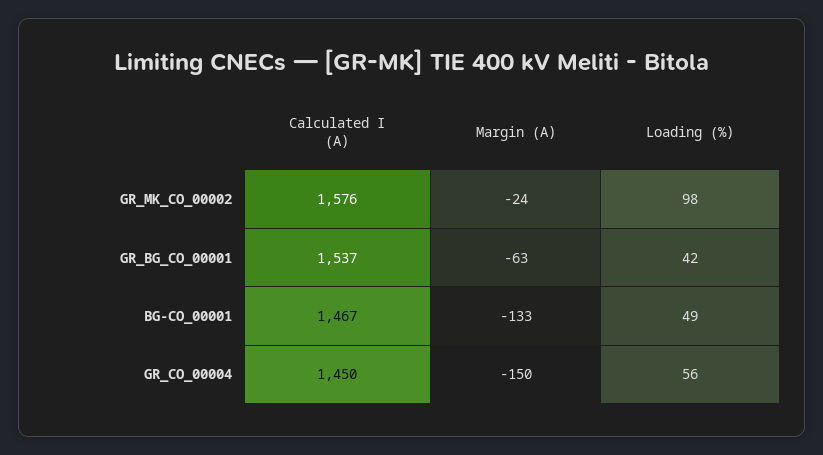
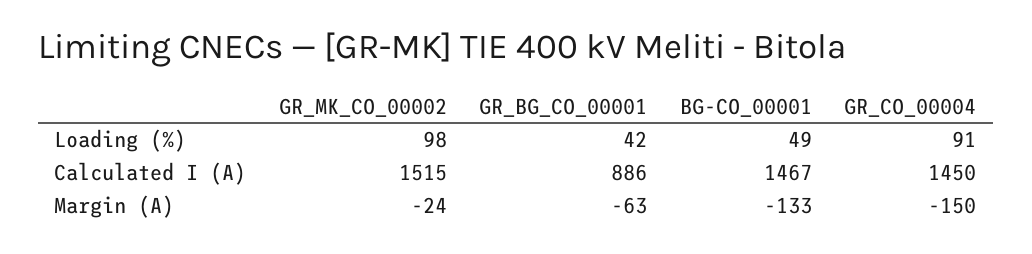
  {
    "Calculated I (A)": {
-     "GR_MK_CO_00002": 1576,
+     "GR_MK_CO_00002": 1515,
-     "GR_BG_CO_00001": 1537,
+     "GR_BG_CO_00001": 886,
      "BG-CO_00001": 1467,
      "GR_CO_00004": 1450
    },
    "Margin (A)": {
      "GR_MK_CO_00002": -24,
      "GR_BG_CO_00001": -63,
      "BG-CO_00001": -133,
      "GR_CO_00004": -150
    },
    "Loading (%)": {
      "GR_MK_CO_00002": 98,
      "GR_BG_CO_00001": 42,
      "BG-CO_00001": 49,
-     "GR_CO_00004": 56
+     "GR_CO_00004": 91
    }
  }

